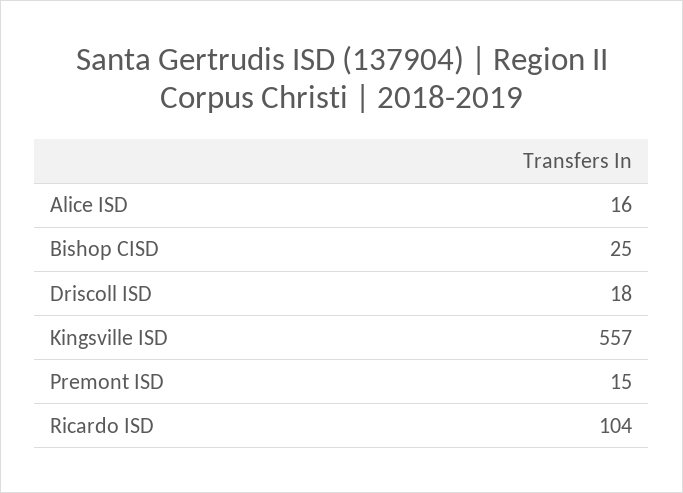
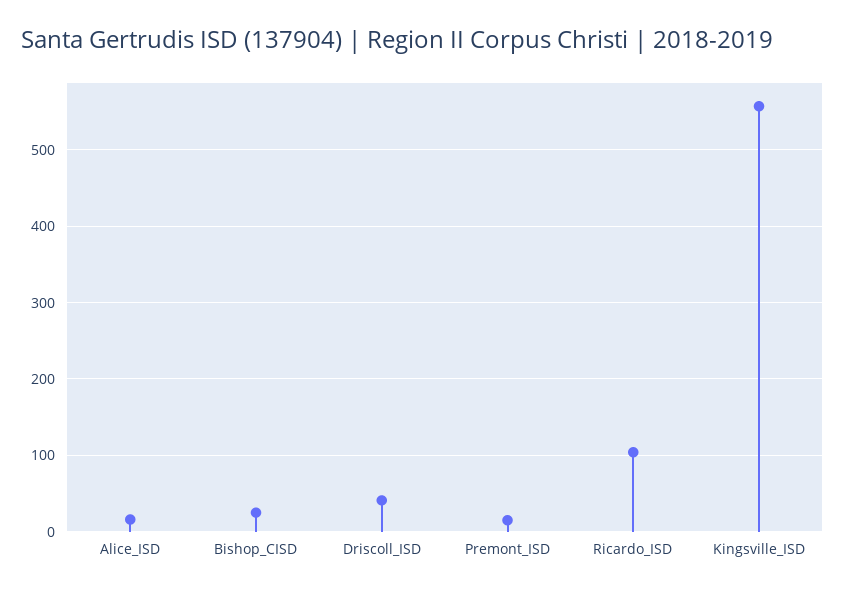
  {
    "Alice ISD": 16,
    "Bishop CISD": 25,
-   "Driscoll ISD": 18,
+   "Driscoll ISD": 40,
    "Kingsville ISD": 557,
    "Premont ISD": 15,
    "Ricardo ISD": 104
  }

